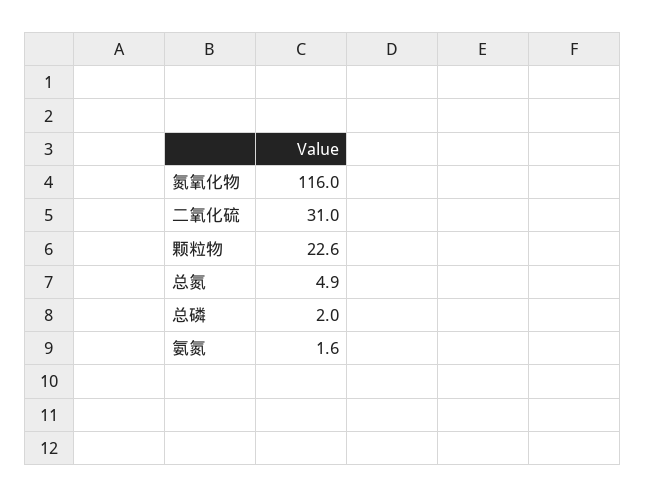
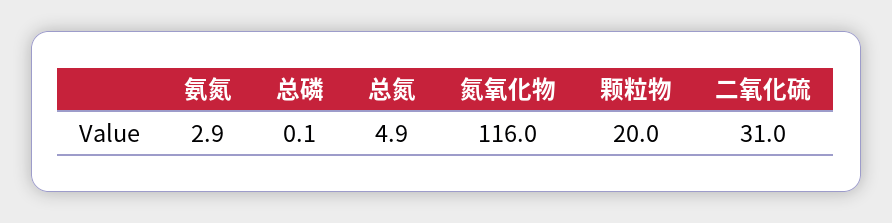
  {
    "氮氧化物": 116,
    "二氧化硫": 31,
-   "颗粒物": 22.6,
+   "颗粒物": 20,
    "总氮": 4.9,
-   "总磷": 2,
+   "总磷": 0.1,
-   "氨氮": 1.6
+   "氨氮": 2.9
  }

